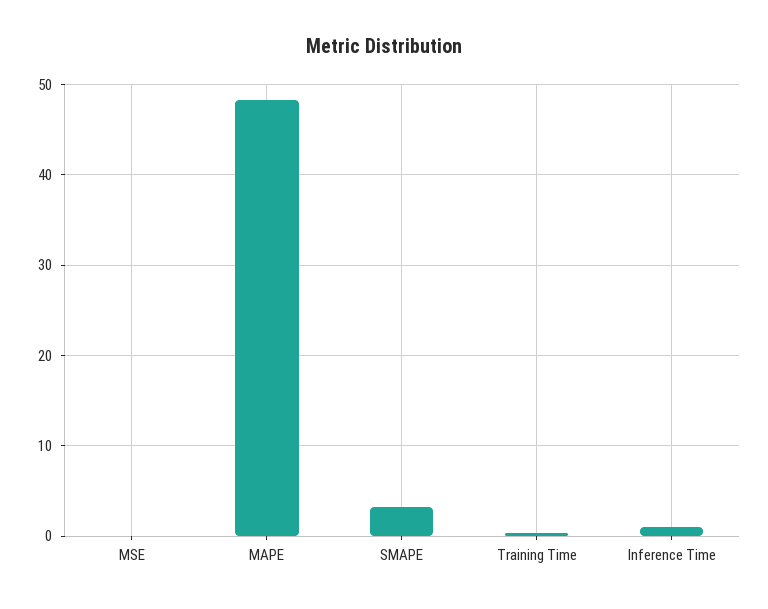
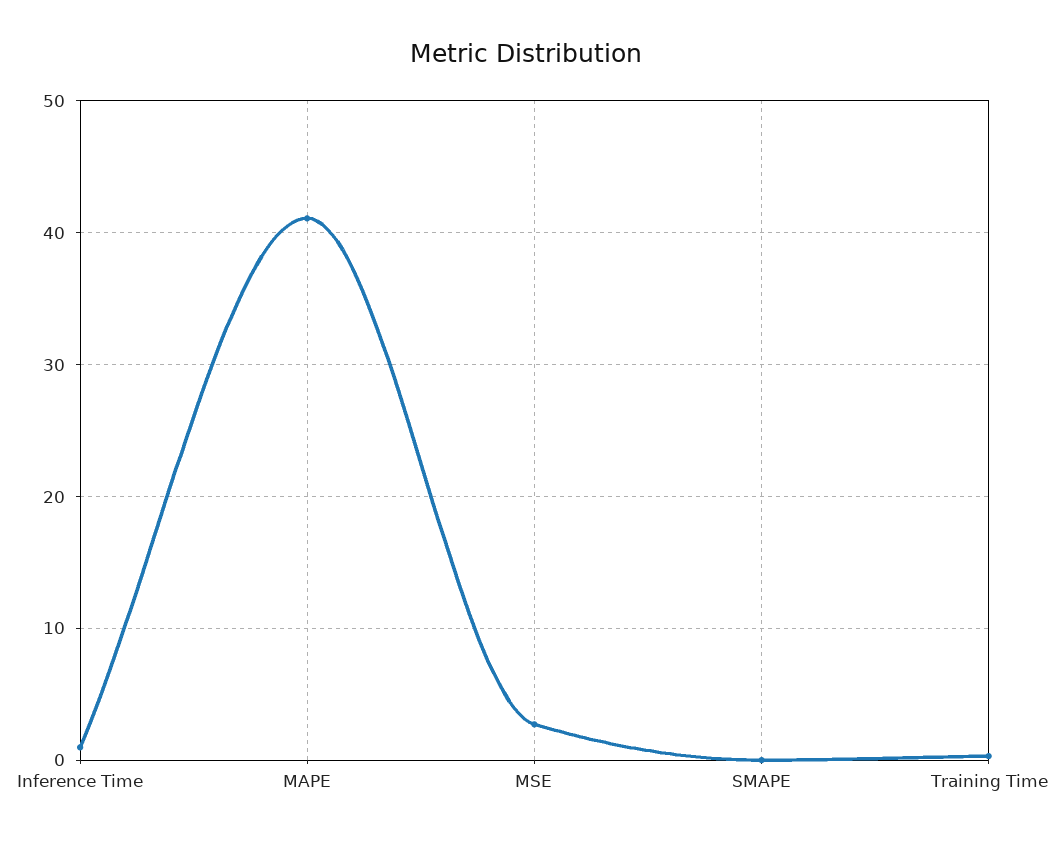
  {
-   "MSE": 0,
+   "MSE": 3,
-   "MAPE": 48,
+   "MAPE": 41,
-   "SMAPE": 3,
+   "SMAPE": 0,
    "Training Time": 0,
    "Inference Time": 1
  }

